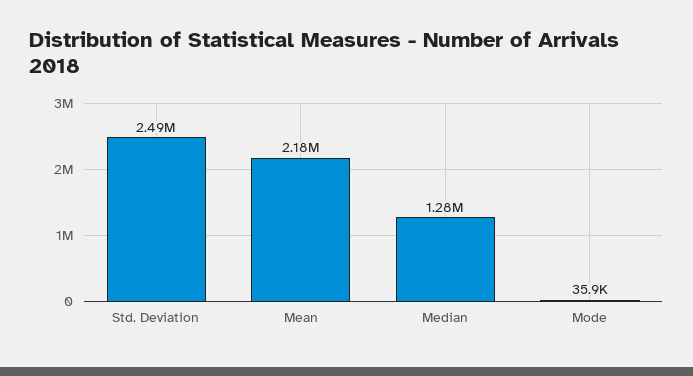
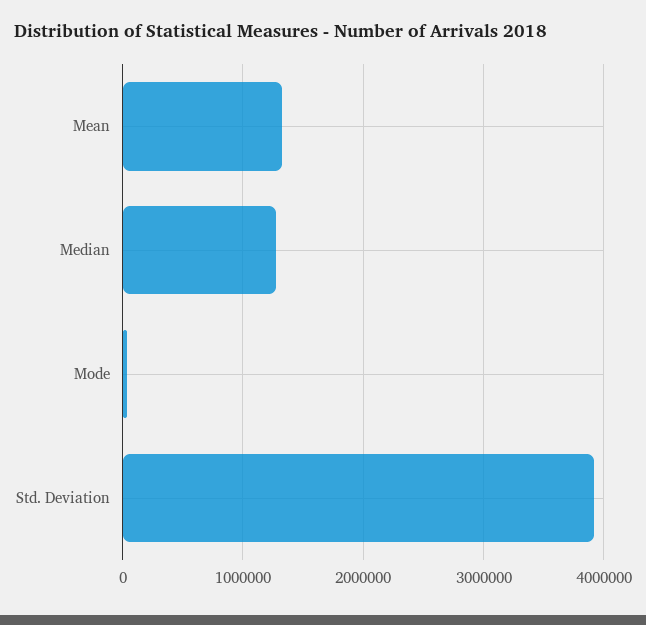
  {
-   "Std. Deviation": 2490000,
+   "Std. Deviation": 3900000,
-   "Mean": 2180000,
+   "Mean": 1300000,
    "Median": 1280000,
    "Mode": 35900
  }

